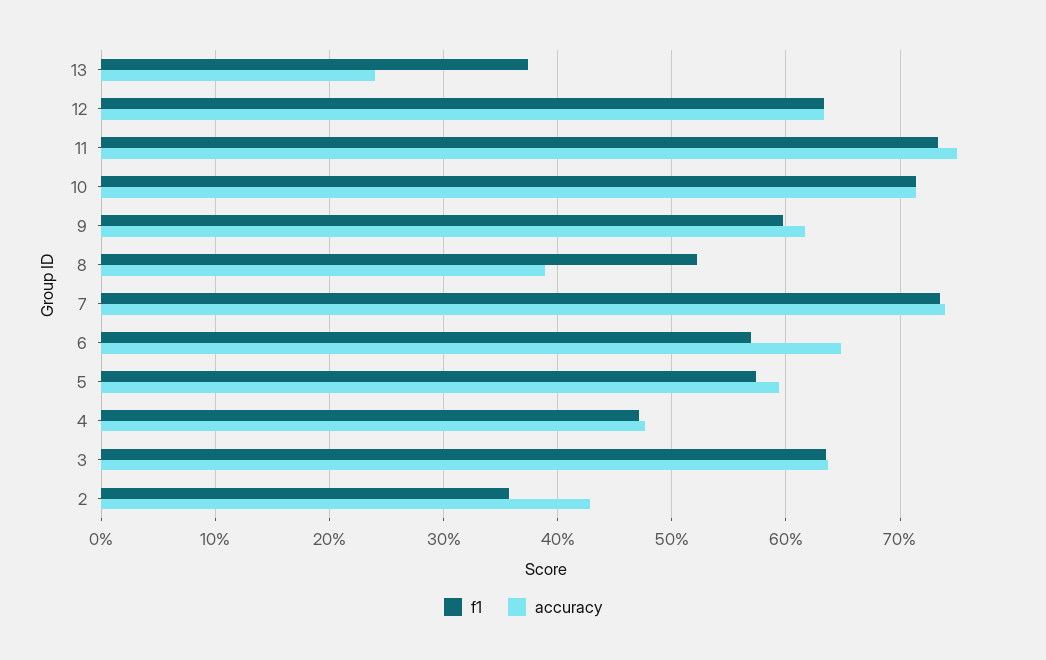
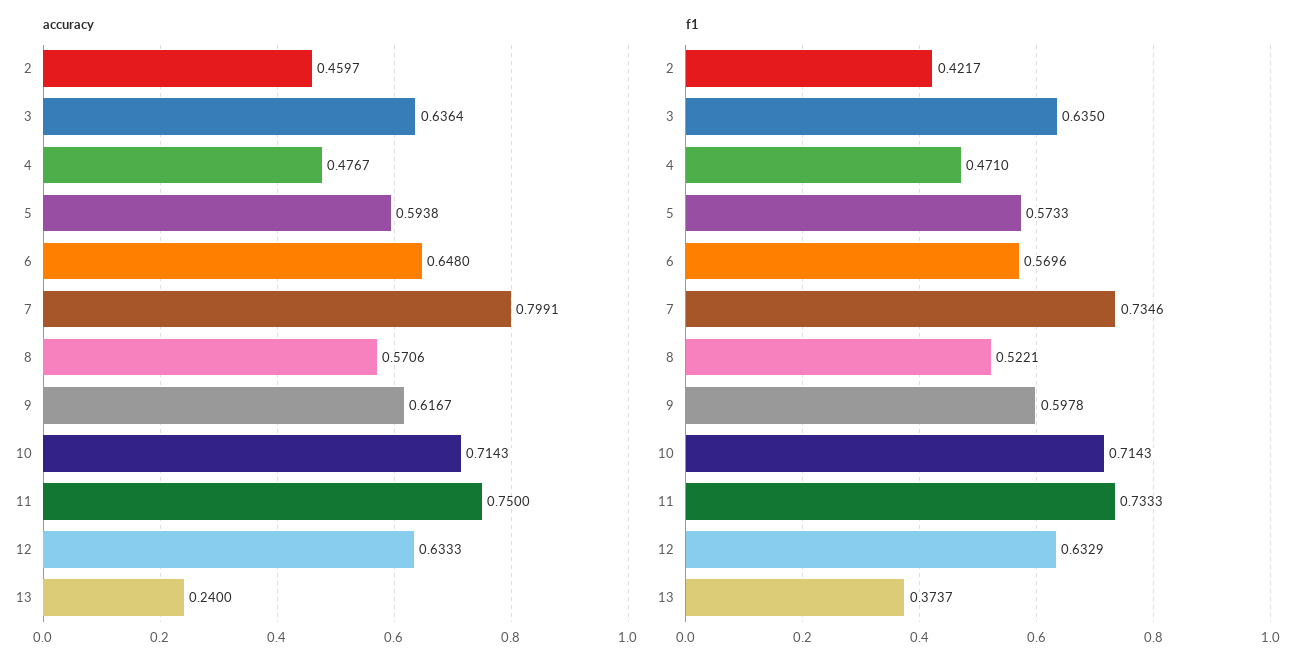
  {
    "f1": {
      "13": 0.3737,
      "12": 0.6329,
      "11": 0.7333,
      "10": 0.7143,
      "9": 0.5978,
      "8": 0.5221,
      "7": 0.7346,
      "6": 0.5696,
      "5": 0.5733,
      "4": 0.471,
      "3": 0.635,
-     "2": 0.36
+     "2": 0.4217
    },
    "accuracy": {
      "13": 0.24,
      "12": 0.6333,
      "11": 0.75,
      "10": 0.7143,
      "9": 0.6167,
-     "8": 0.39,
+     "8": 0.5706,
-     "7": 0.74,
+     "7": 0.7991,
      "6": 0.648,
      "5": 0.5938,
      "4": 0.4767,
      "3": 0.6364,
-     "2": 0.43
+     "2": 0.4597
    }
  }

